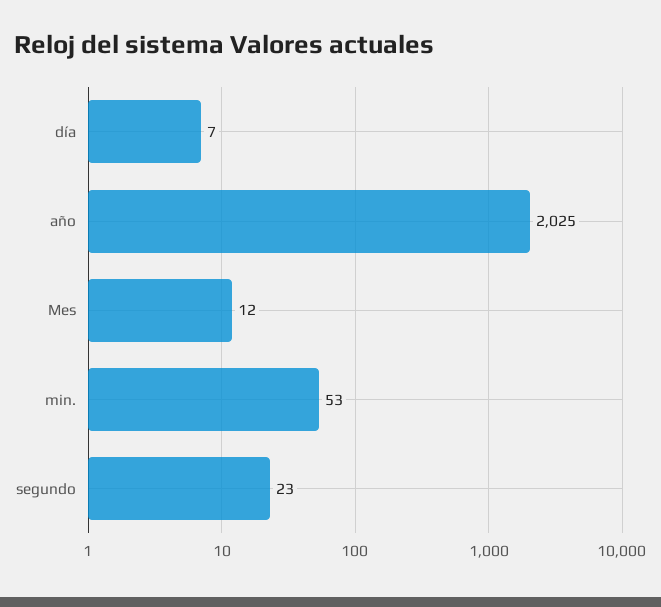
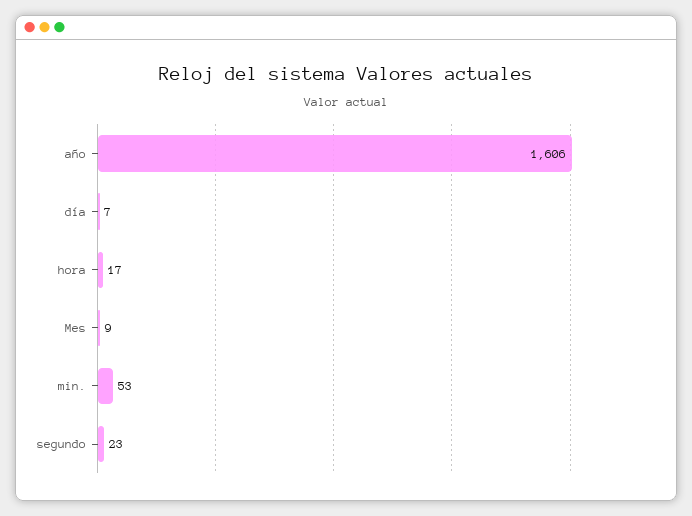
  {
    "día": 7,
-   "año": 2025,
+   "año": 1606,
-   "Mes": 12,
+   "Mes": 9,
    "min.": 53,
-   "segundo": 23
+   "segundo": 23,
+   "hora": 17
  }

